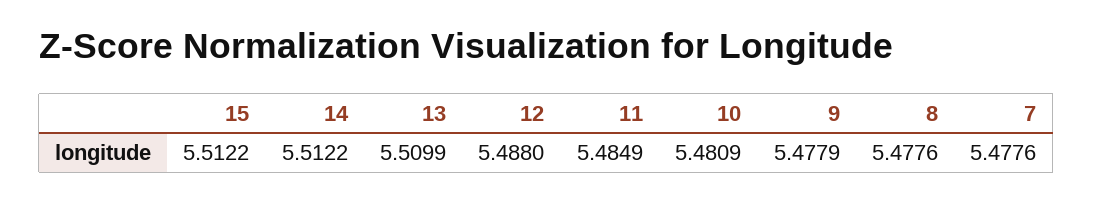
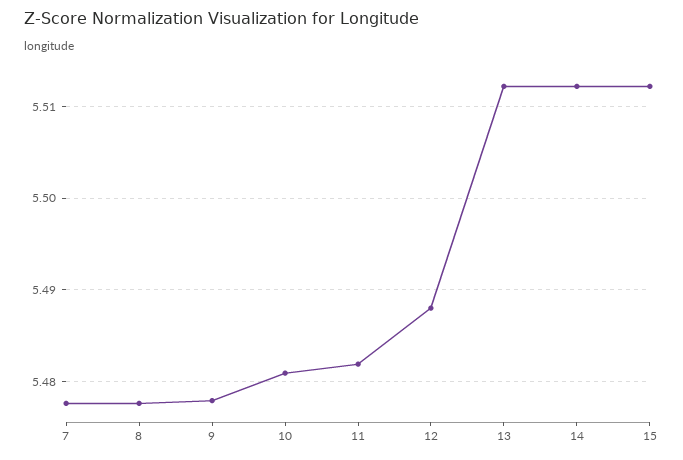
  {
    "15": 5.5122,
    "14": 5.5122,
-   "13": 5.5099,
+   "13": 5.512,
    "12": 5.488,
-   "11": 5.4849,
+   "11": 5.482,
    "10": 5.4809,
    "9": 5.4779,
    "8": 5.4776,
    "7": 5.4776
  }

